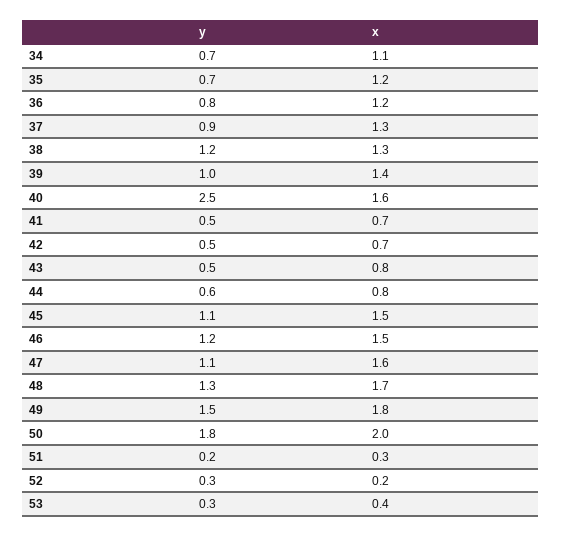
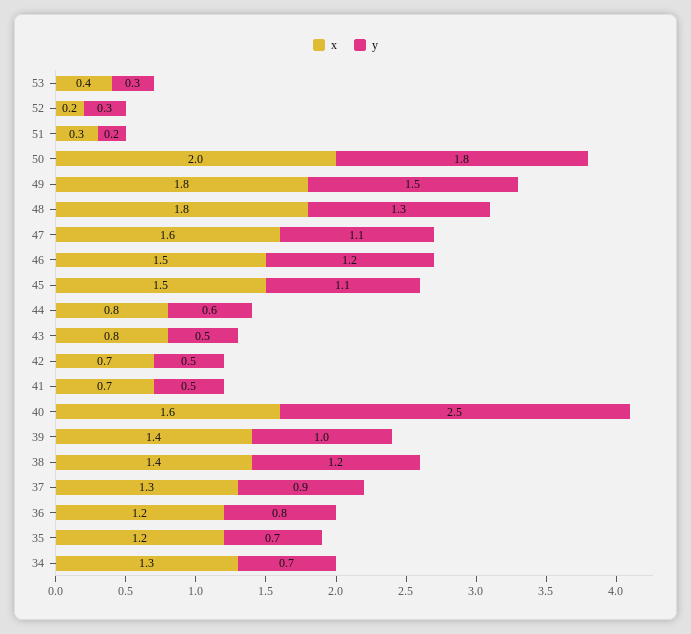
  {
    "y": {
      "34": 0.7,
      "35": 0.7,
      "36": 0.8,
      "37": 0.9,
      "38": 1.2,
      "39": 1,
      "40": 2.5,
      "41": 0.5,
      "42": 0.5,
      "43": 0.5,
      "44": 0.6,
      "45": 1.1,
      "46": 1.2,
      "47": 1.1,
      "48": 1.3,
      "49": 1.5,
      "50": 1.8,
      "51": 0.2,
      "52": 0.3,
      "53": 0.3
    },
    "x": {
-     "34": 1.1,
+     "34": 1.3,
      "35": 1.2,
      "36": 1.2,
      "37": 1.3,
-     "38": 1.3,
+     "38": 1.4,
      "39": 1.4,
      "40": 1.6,
      "41": 0.7,
      "42": 0.7,
      "43": 0.8,
      "44": 0.8,
      "45": 1.5,
      "46": 1.5,
      "47": 1.6,
-     "48": 1.7,
+     "48": 1.8,
      "49": 1.8,
      "50": 2,
      "51": 0.3,
      "52": 0.2,
      "53": 0.4
    }
  }

